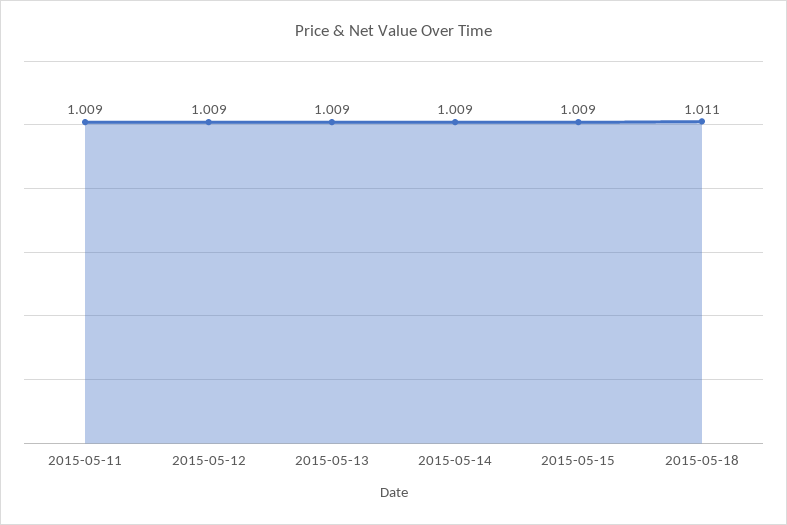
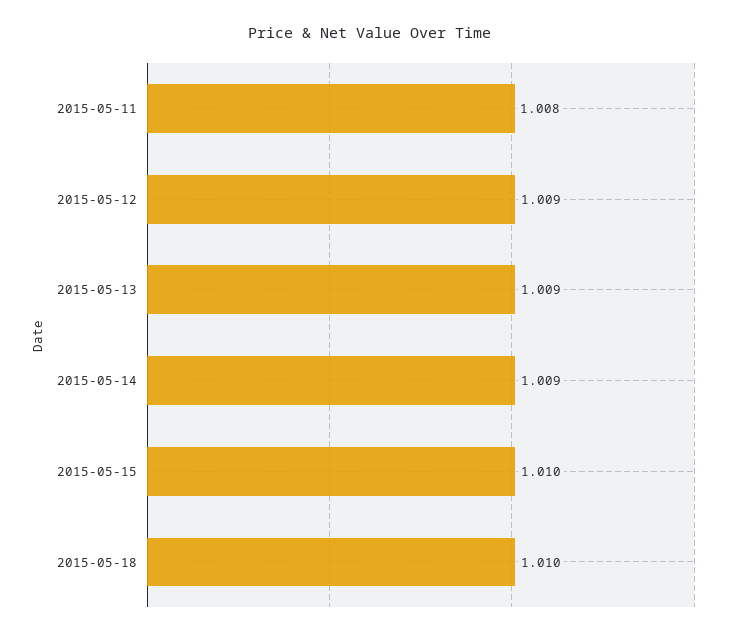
  {
-   "2015-05-11": 1.009,
+   "2015-05-11": 1.008,
    "2015-05-12": 1.009,
    "2015-05-13": 1.009,
    "2015-05-14": 1.009,
-   "2015-05-15": 1.009,
+   "2015-05-15": 1.01,
-   "2015-05-18": 1.011
+   "2015-05-18": 1.01
  }

